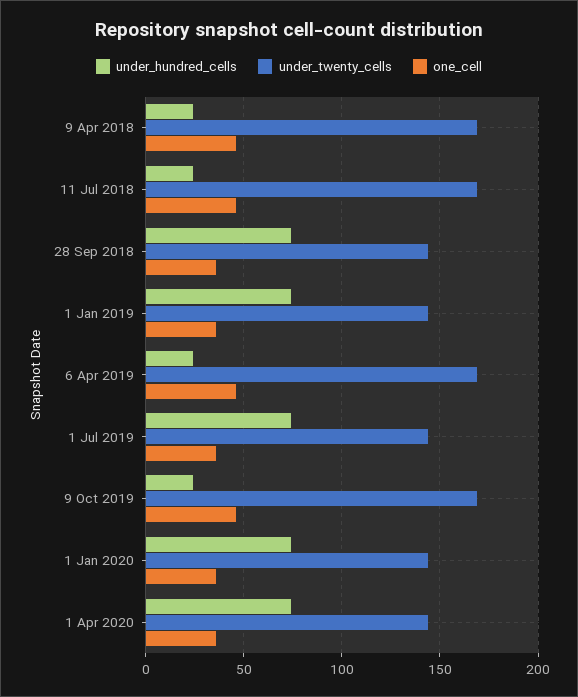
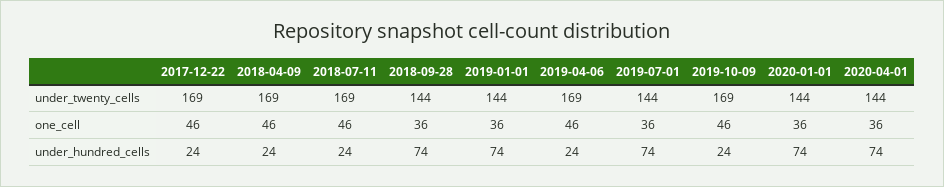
  {
    "under_hundred_cells": {
      "9 Apr 2018": 24,
      "11 Jul 2018": 24,
      "28 Sep 2018": 74,
      "1 Jan 2019": 74,
      "6 Apr 2019": 24,
      "1 Jul 2019": 74,
      "9 Oct 2019": 24,
      "1 Jan 2020": 74,
-     "1 Apr 2020": 74
+     "1 Apr 2020": 74,
+     "2017-12-22": 24
    },
    "under_twenty_cells": {
      "9 Apr 2018": 169,
      "11 Jul 2018": 169,
      "28 Sep 2018": 144,
      "1 Jan 2019": 144,
      "6 Apr 2019": 169,
      "1 Jul 2019": 144,
      "9 Oct 2019": 169,
      "1 Jan 2020": 144,
-     "1 Apr 2020": 144
+     "1 Apr 2020": 144,
+     "2017-12-22": 169
    },
    "one_cell": {
      "9 Apr 2018": 46,
      "11 Jul 2018": 46,
      "28 Sep 2018": 36,
      "1 Jan 2019": 36,
      "6 Apr 2019": 46,
      "1 Jul 2019": 36,
      "9 Oct 2019": 46,
      "1 Jan 2020": 36,
-     "1 Apr 2020": 36
+     "1 Apr 2020": 36,
+     "2017-12-22": 46
    }
  }

